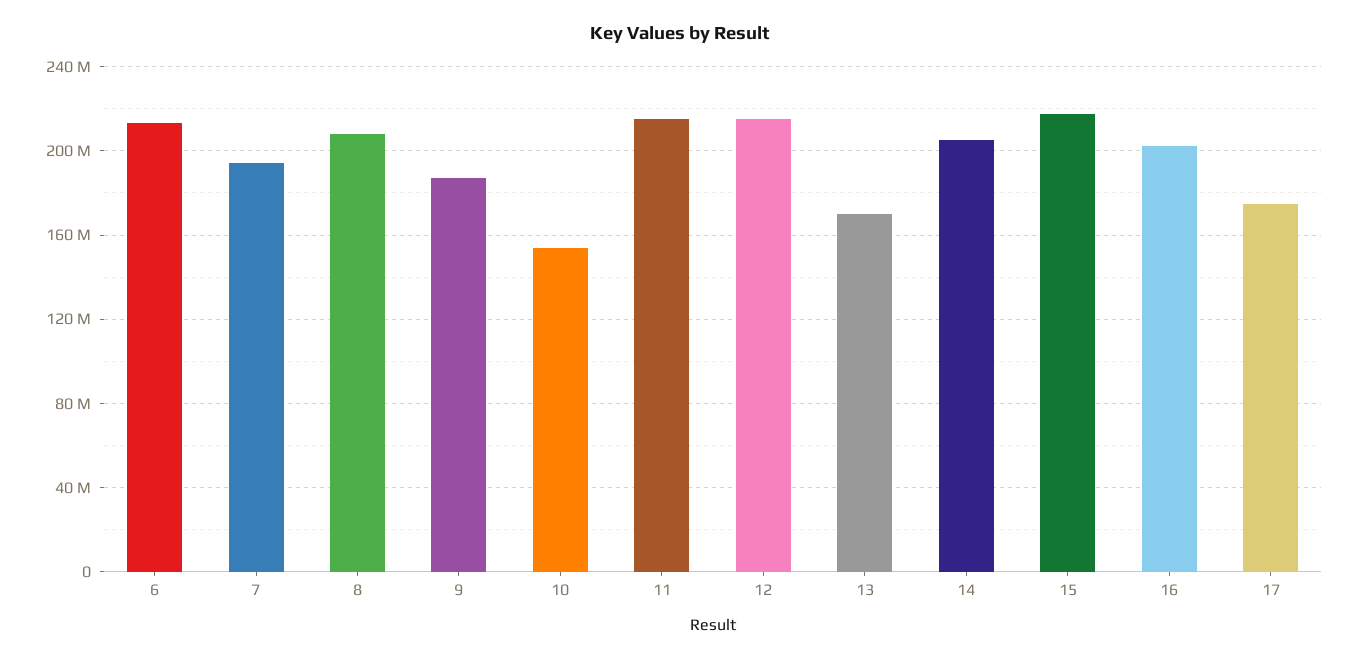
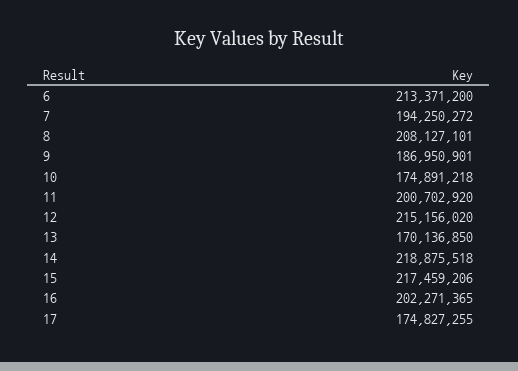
  {
    "6": 213371200,
    "7": 194250272,
    "8": 208127101,
    "9": 186950901,
-   "10": 155000000,
+   "10": 174891218,
-   "11": 215000000,
+   "11": 200702920,
    "12": 215156020,
    "13": 170136850,
-   "14": 205000000,
+   "14": 218875518,
    "15": 217459206,
    "16": 202271365,
    "17": 174827255
  }

